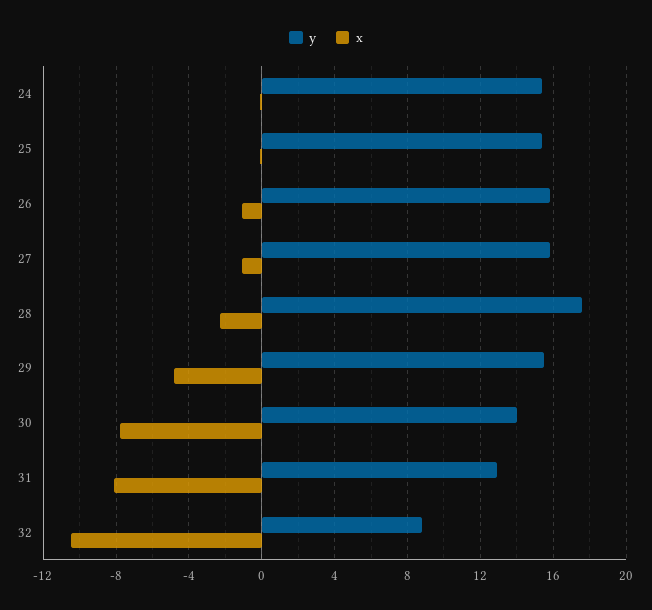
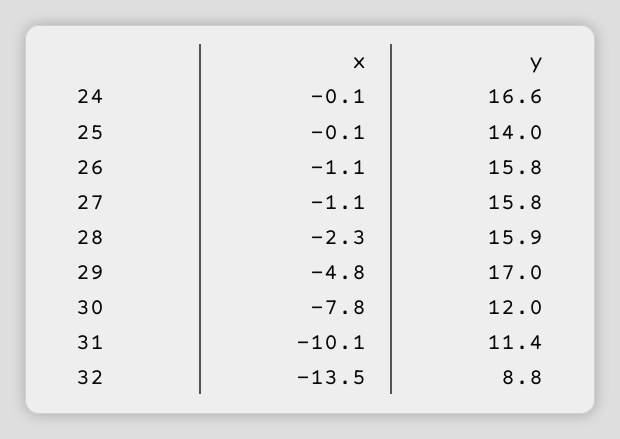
  {
    "y": {
-     "24": 15.5,
+     "24": 16.6,
-     "25": 15.5,
+     "25": 14,
      "26": 15.8,
      "27": 15.8,
-     "28": 17.5,
+     "28": 15.9,
-     "29": 15.5,
+     "29": 17,
-     "30": 14,
+     "30": 12,
-     "31": 13,
+     "31": 11.4,
      "32": 8.8
    },
    "x": {
      "24": -0.1,
      "25": -0.1,
      "26": -1.1,
      "27": -1.1,
      "28": -2.3,
      "29": -4.8,
      "30": -7.8,
-     "31": -8,
+     "31": -10.1,
-     "32": -10.5
+     "32": -13.5
    }
  }

